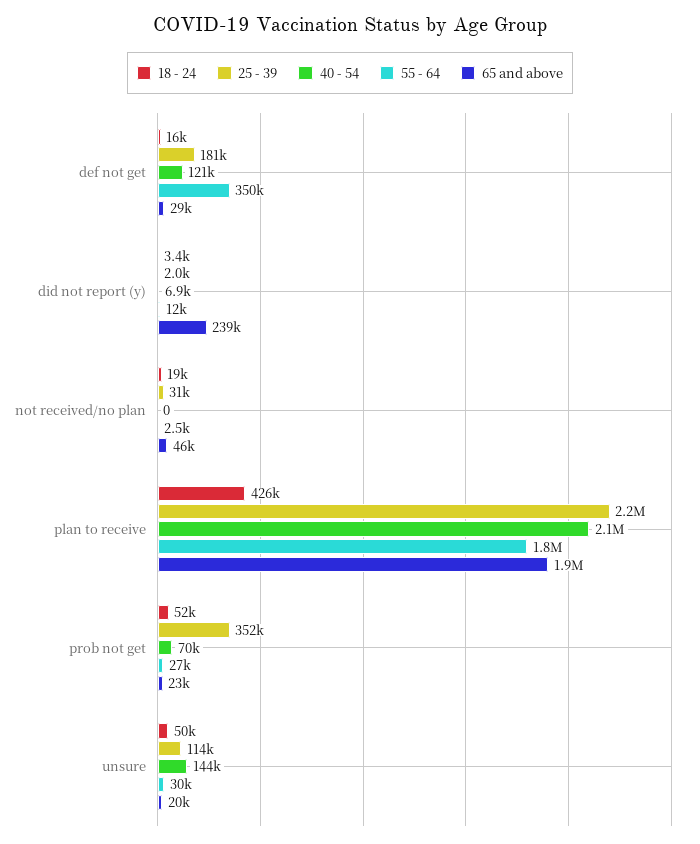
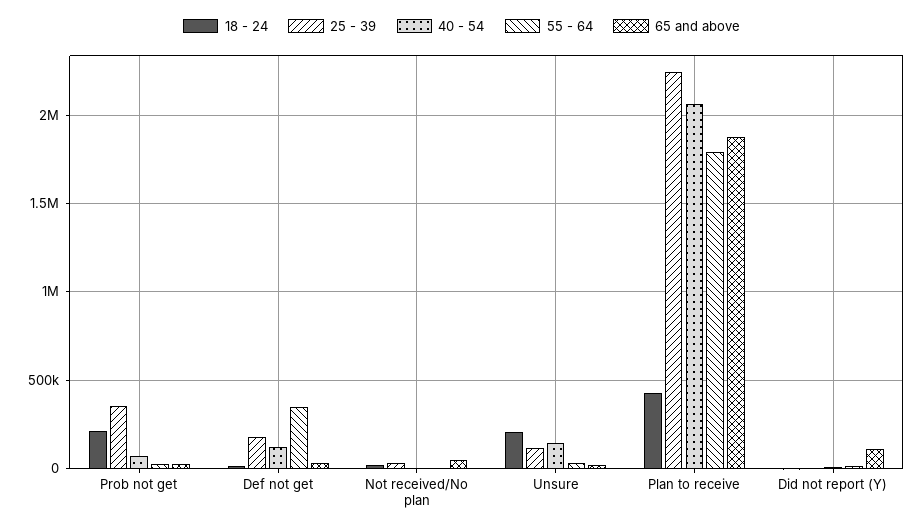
  {
    "18 - 24": {
      "def not get": 16000,
      "did not report (y)": 3400,
      "not received/no plan": 19000,
      "plan to receive": 426000,
-     "prob not get": 52000,
+     "prob not get": 200000,
-     "unsure": 50000
+     "unsure": 200000
    },
    "25 - 39": {
      "def not get": 181000,
      "did not report (y)": 2000,
      "not received/no plan": 31000,
      "plan to receive": 2200000,
      "prob not get": 352000,
      "unsure": 114000
    },
    "40 - 54": {
      "def not get": 121000,
      "did not report (y)": 6900,
      "not received/no plan": 0,
      "plan to receive": 2100000,
      "prob not get": 70000,
      "unsure": 144000
    },
    "55 - 64": {
      "def not get": 350000,
      "did not report (y)": 12000,
      "not received/no plan": 2500,
      "plan to receive": 1800000,
      "prob not get": 27000,
      "unsure": 30000
    },
    "65 and above": {
      "def not get": 29000,
-     "did not report (y)": 239000,
+     "did not report (y)": 100000,
      "not received/no plan": 46000,
      "plan to receive": 1900000,
      "prob not get": 23000,
      "unsure": 20000
    }
  }

